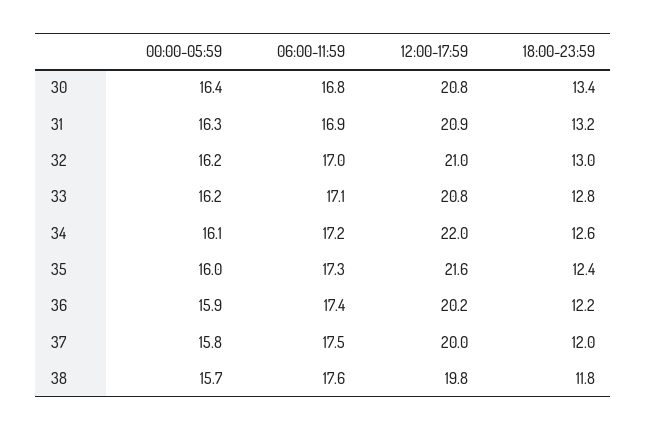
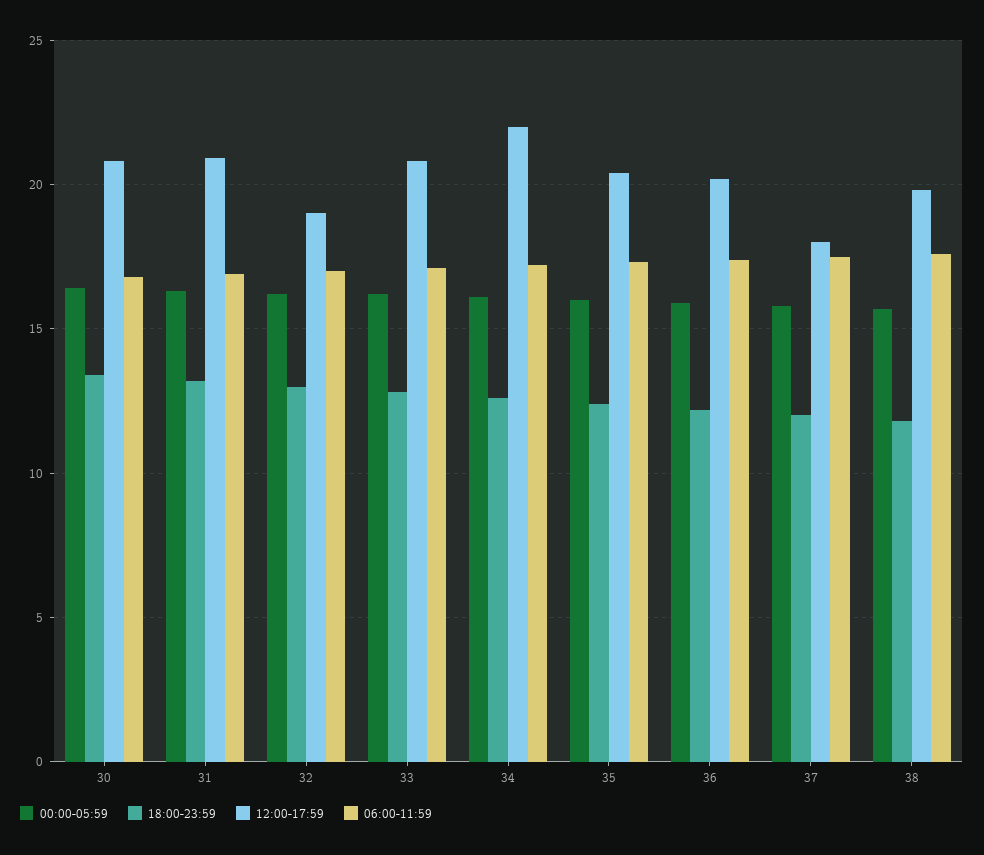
  {
    "00:00-05:59": {
      "30": 16.4,
      "31": 16.3,
      "32": 16.2,
      "33": 16.2,
      "34": 16.1,
      "35": 16,
      "36": 15.9,
      "37": 15.8,
      "38": 15.7
    },
    "06:00-11:59": {
      "30": 16.8,
      "31": 16.9,
      "32": 17,
      "33": 17.1,
      "34": 17.2,
      "35": 17.3,
      "36": 17.4,
      "37": 17.5,
      "38": 17.6
    },
    "12:00-17:59": {
      "30": 20.8,
      "31": 20.9,
-     "32": 21,
+     "32": 19,
      "33": 20.8,
      "34": 22,
-     "35": 21.6,
+     "35": 20.5,
      "36": 20.2,
-     "37": 20,
+     "37": 18,
      "38": 19.8
    },
    "18:00-23:59": {
      "30": 13.4,
      "31": 13.2,
      "32": 13,
      "33": 12.8,
      "34": 12.6,
      "35": 12.4,
      "36": 12.2,
      "37": 12,
      "38": 11.8
    }
  }

